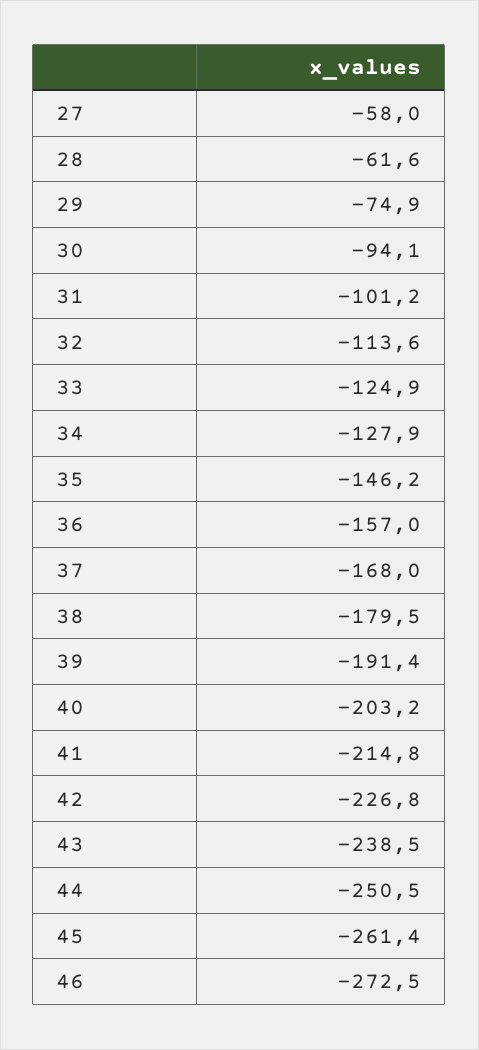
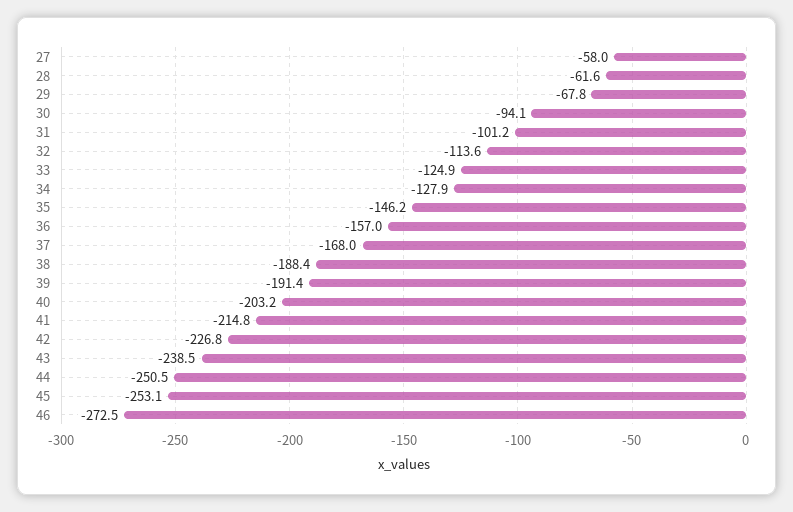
  {
    "27": -58,
    "28": -61.6,
-   "29": -74.9,
+   "29": -67.8,
    "30": -94.1,
    "31": -101.2,
    "32": -113.6,
    "33": -124.9,
    "34": -127.9,
    "35": -146.2,
    "36": -157,
    "37": -168,
-   "38": -179.5,
+   "38": -188.4,
    "39": -191.4,
    "40": -203.2,
    "41": -214.8,
    "42": -226.8,
    "43": -238.5,
    "44": -250.5,
-   "45": -261.4,
+   "45": -253.1,
    "46": -272.5
  }

